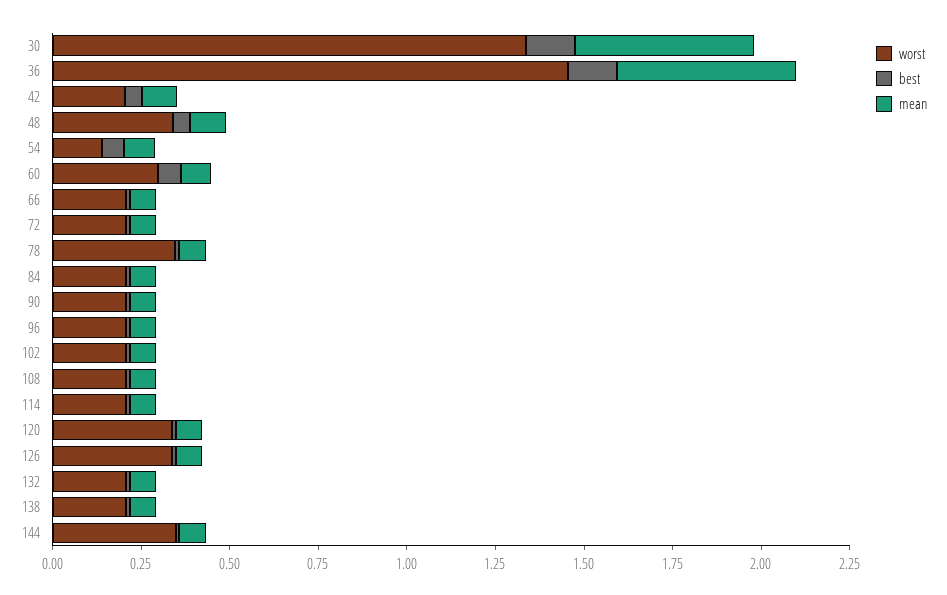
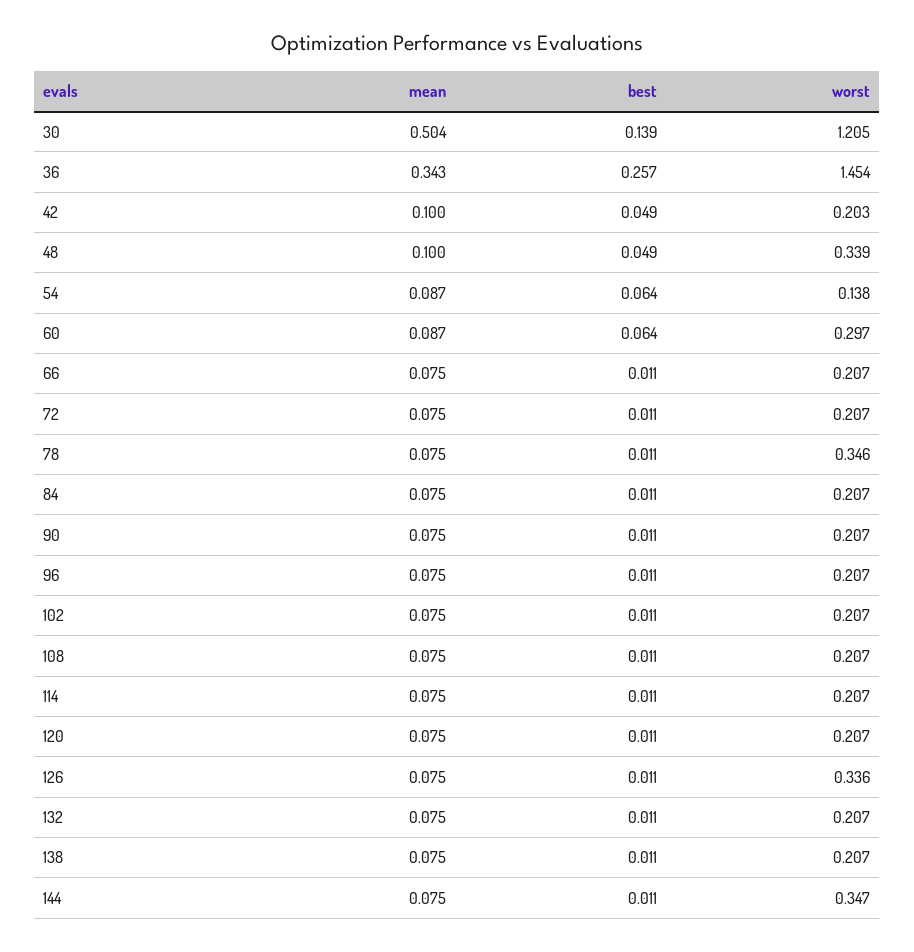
  {
    "worst": {
-     "30": 1.35,
+     "30": 1.205,
      "36": 1.454,
      "42": 0.203,
      "48": 0.339,
      "54": 0.138,
      "60": 0.297,
      "66": 0.207,
      "72": 0.207,
      "78": 0.346,
      "84": 0.207,
      "90": 0.207,
      "96": 0.207,
      "102": 0.207,
      "108": 0.207,
      "114": 0.207,
-     "120": 0.35,
+     "120": 0.207,
      "126": 0.336,
      "132": 0.207,
      "138": 0.207,
      "144": 0.347
    },
    "best": {
      "30": 0.139,
-     "36": 0.15,
+     "36": 0.257,
      "42": 0.049,
      "48": 0.049,
      "54": 0.064,
      "60": 0.064,
      "66": 0.011,
      "72": 0.011,
      "78": 0.011,
      "84": 0.011,
      "90": 0.011,
      "96": 0.011,
      "102": 0.011,
      "108": 0.011,
      "114": 0.011,
      "120": 0.011,
      "126": 0.011,
      "132": 0.011,
      "138": 0.011,
      "144": 0.011
    },
    "mean": {
      "30": 0.504,
-     "36": 0.5,
+     "36": 0.343,
      "42": 0.1,
      "48": 0.1,
      "54": 0.087,
      "60": 0.087,
      "66": 0.075,
      "72": 0.075,
      "78": 0.075,
      "84": 0.075,
      "90": 0.075,
      "96": 0.075,
      "102": 0.075,
      "108": 0.075,
      "114": 0.075,
      "120": 0.075,
      "126": 0.075,
      "132": 0.075,
      "138": 0.075,
      "144": 0.075
    }
  }

